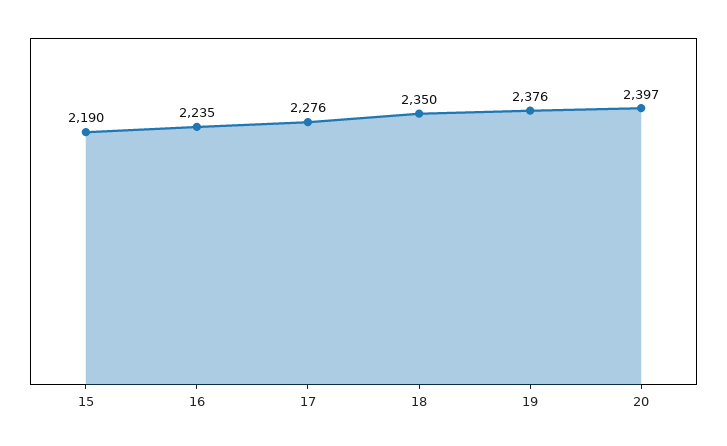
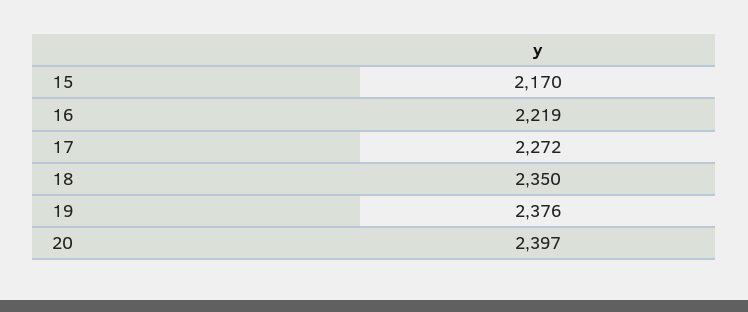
  {
-   "15": 2190,
+   "15": 2170,
-   "16": 2235,
+   "16": 2219,
-   "17": 2276,
+   "17": 2272,
    "18": 2350,
    "19": 2376,
    "20": 2397
  }

